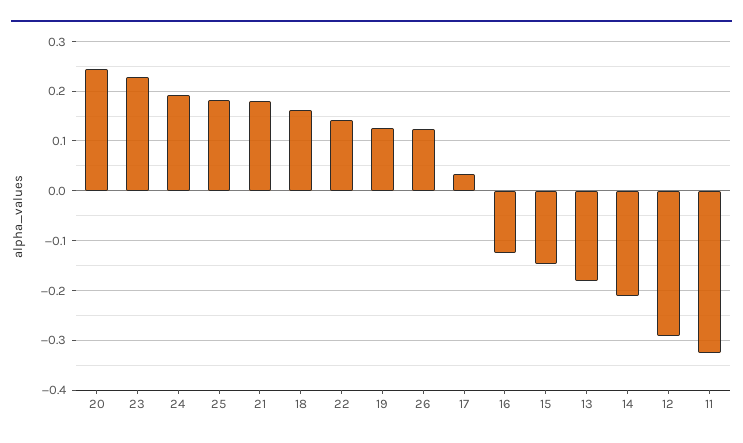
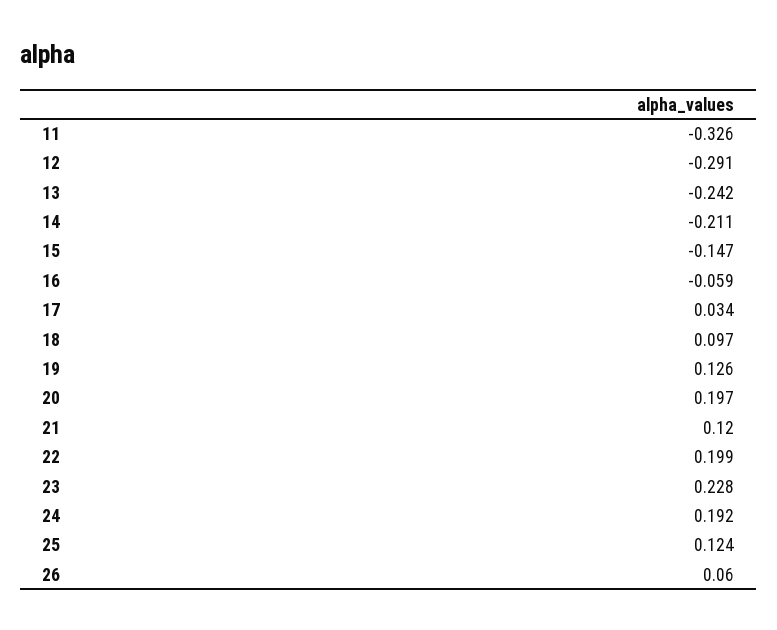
  {
-   "20": 0.24,
+   "20": 0.197,
    "23": 0.228,
    "24": 0.192,
-   "25": 0.18,
+   "25": 0.124,
-   "21": 0.18,
+   "21": 0.12,
-   "18": 0.16,
+   "18": 0.097,
-   "22": 0.14,
+   "22": 0.199,
    "19": 0.126,
-   "26": 0.12,
+   "26": 0.06,
    "17": 0.034,
-   "16": -0.12,
+   "16": -0.059,
    "15": -0.147,
-   "13": -0.18,
+   "13": -0.242,
    "14": -0.211,
    "12": -0.291,
    "11": -0.326
  }

